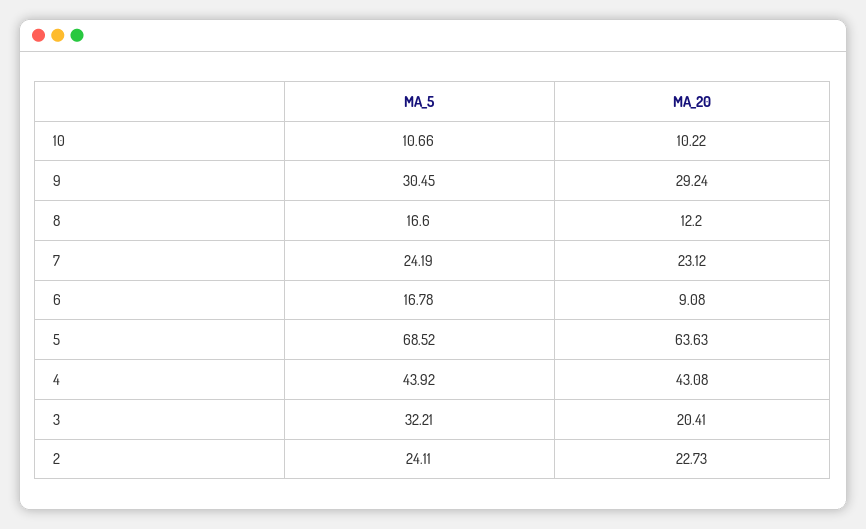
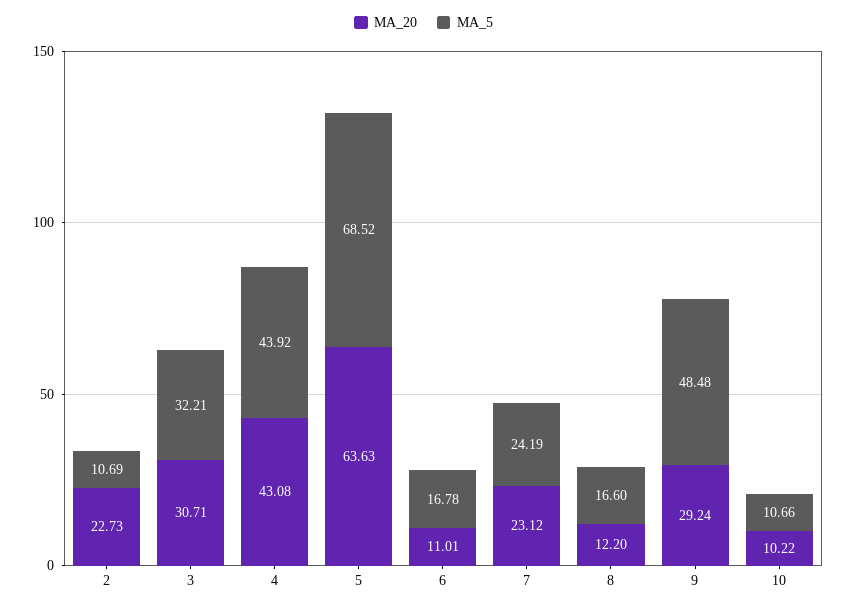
  {
    "MA_5": {
      "10": 10.66,
-     "9": 30.45,
+     "9": 48.48,
      "8": 16.6,
      "7": 24.19,
      "6": 16.78,
      "5": 68.52,
      "4": 43.92,
      "3": 32.21,
-     "2": 24.11
+     "2": 10.69
    },
    "MA_20": {
      "10": 10.22,
      "9": 29.24,
      "8": 12.2,
      "7": 23.12,
-     "6": 9.08,
+     "6": 11.01,
      "5": 63.63,
      "4": 43.08,
-     "3": 20.41,
+     "3": 30.71,
      "2": 22.73
    }
  }

